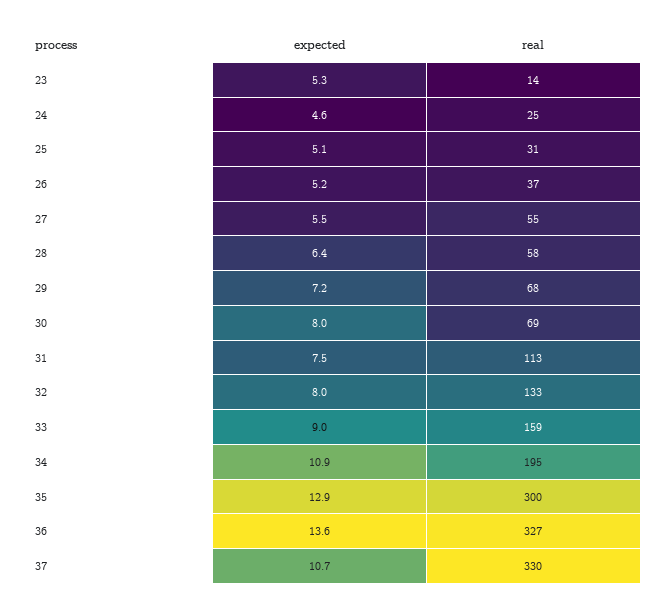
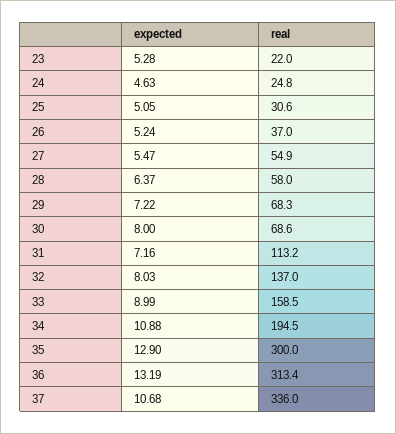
  {
    "expected": {
      "23": 5.28,
      "24": 4.63,
      "25": 5.05,
      "26": 5.24,
      "27": 5.47,
      "28": 6.37,
      "29": 7.22,
      "30": 8,
-     "31": 7.5,
+     "31": 7.16,
      "32": 8.03,
      "33": 8.99,
      "34": 10.88,
      "35": 12.9,
-     "36": 13.6,
+     "36": 13.19,
      "37": 10.68
    },
    "real": {
-     "23": 14,
+     "23": 22,
      "24": 24.8,
      "25": 30.6,
      "26": 37,
      "27": 54.9,
      "28": 58,
      "29": 68.3,
      "30": 68.6,
      "31": 113.2,
-     "32": 133,
+     "32": 137,
      "33": 158.5,
      "34": 194.5,
      "35": 300,
-     "36": 327,
+     "36": 313.4,
-     "37": 330
+     "37": 336
    }
  }

